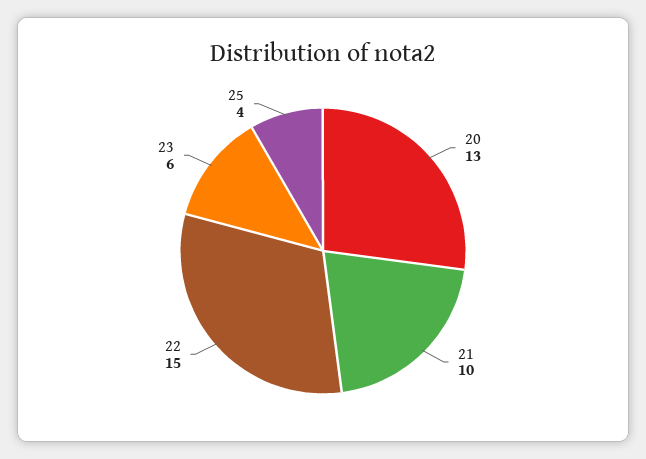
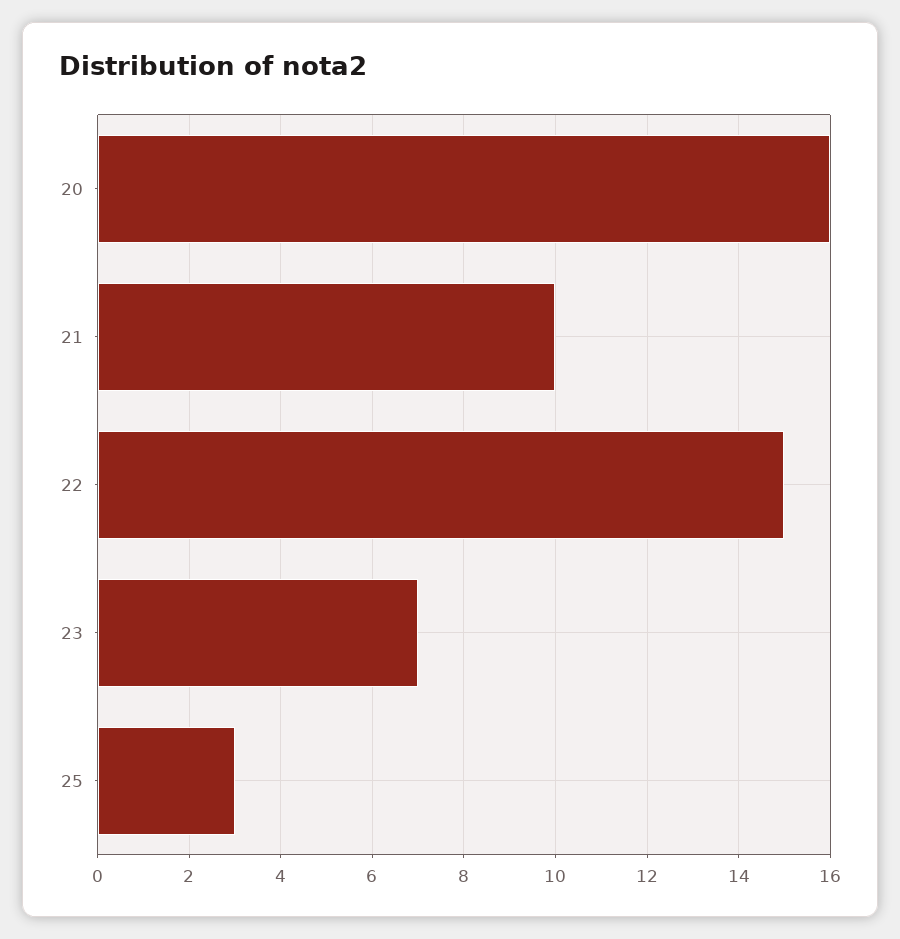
  {
-   "20": 13,
+   "20": 16,
    "21": 10,
    "22": 15,
-   "23": 6,
+   "23": 7,
-   "25": 4
+   "25": 3
  }

